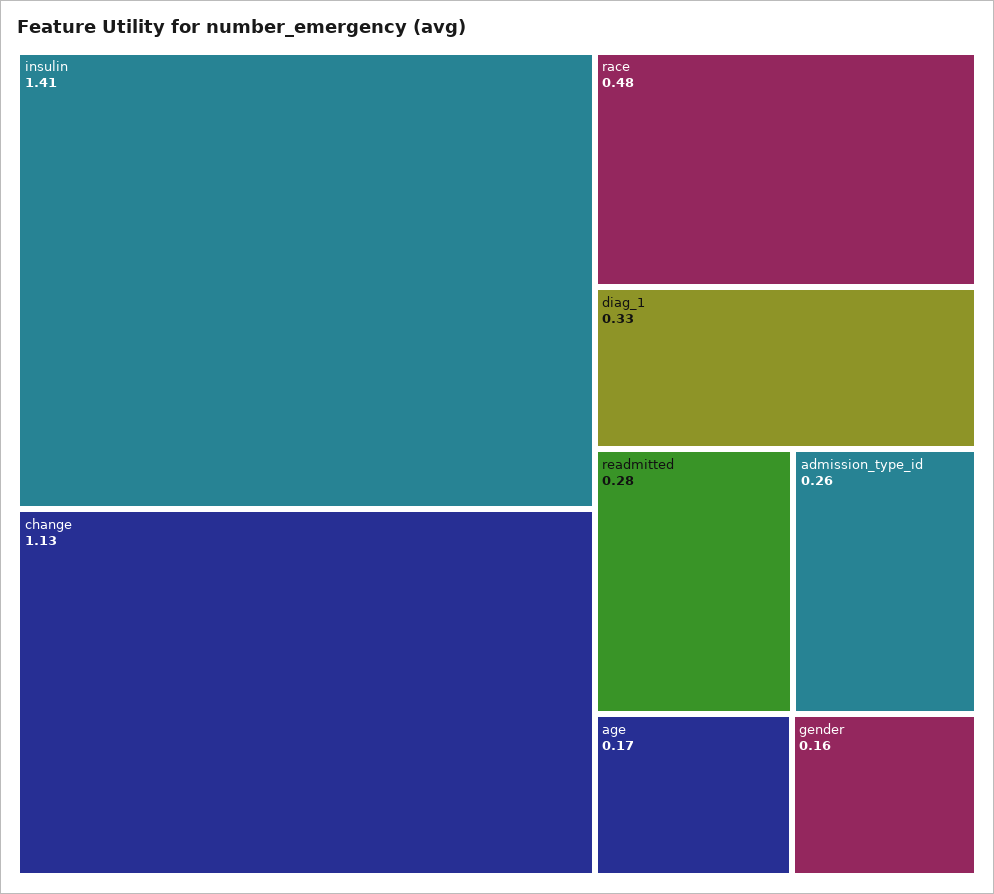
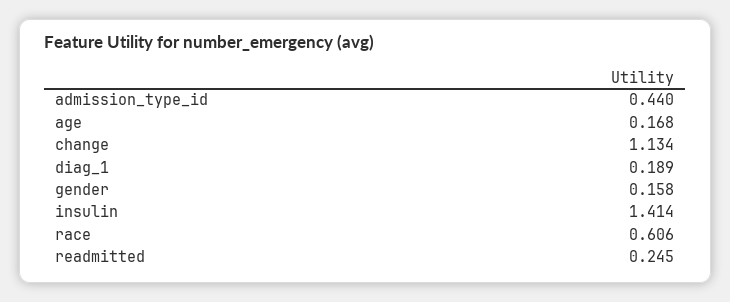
  {
    "insulin": 1.414,
    "change": 1.134,
-   "race": 0.48,
+   "race": 0.606,
-   "diag_1": 0.33,
+   "diag_1": 0.189,
-   "readmitted": 0.28,
+   "readmitted": 0.245,
-   "admission_type_id": 0.26,
+   "admission_type_id": 0.44,
    "age": 0.168,
    "gender": 0.158
  }

